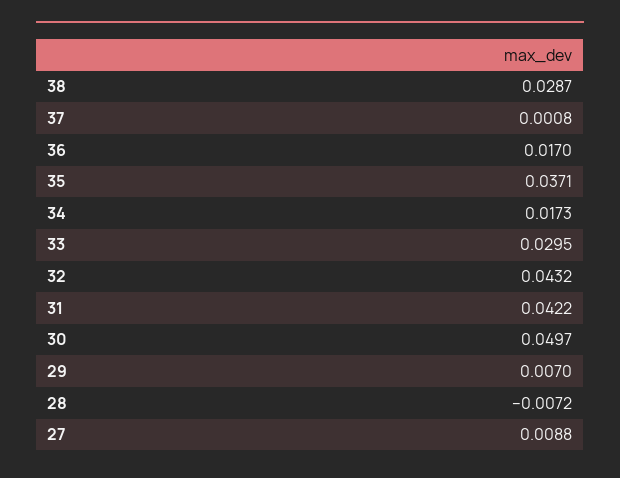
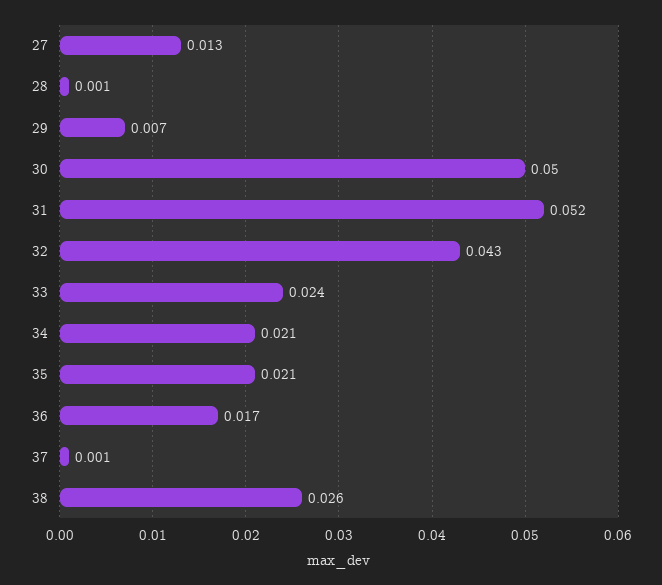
  {
-   "38": 0.0287,
+   "38": 0.026,
    "37": 0.0008,
    "36": 0.017,
-   "35": 0.0371,
+   "35": 0.021,
-   "34": 0.0173,
+   "34": 0.021,
-   "33": 0.0295,
+   "33": 0.024,
    "32": 0.0432,
-   "31": 0.0422,
+   "31": 0.052,
    "30": 0.0497,
    "29": 0.007,
-   "28": -0.0072,
+   "28": 0.001,
-   "27": 0.0088
+   "27": 0.013
  }

